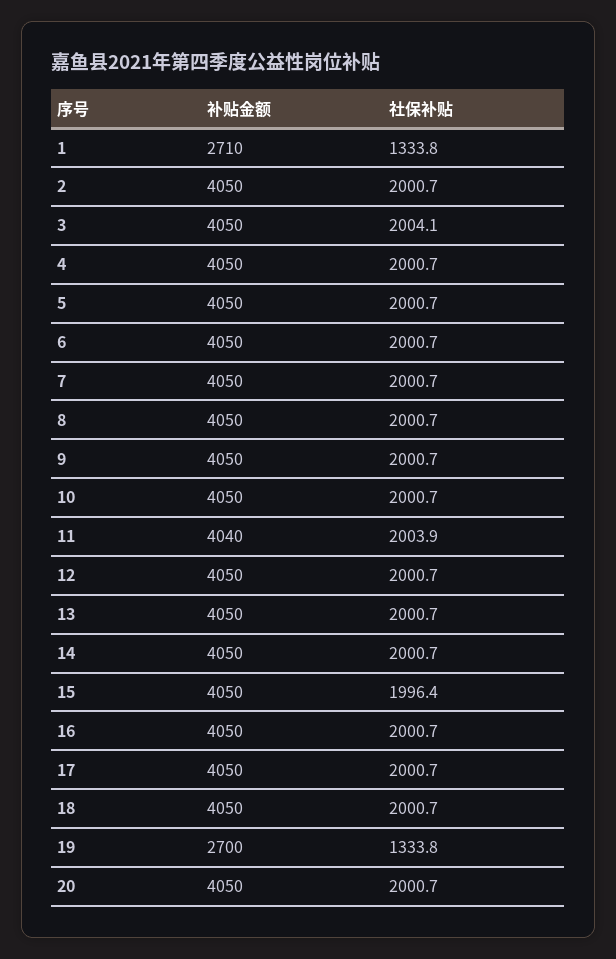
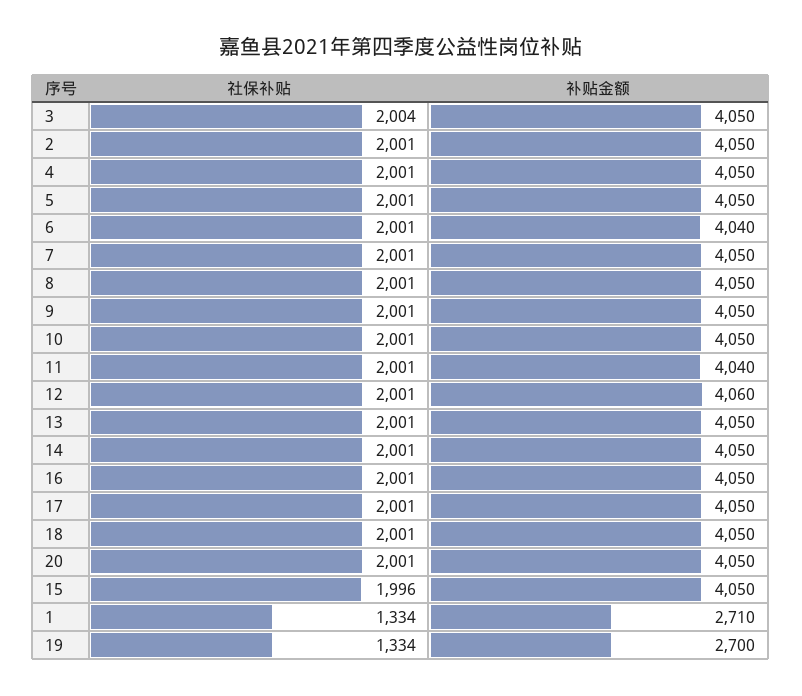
  {
    "补贴金额": {
      "1": 2710,
      "2": 4050,
      "3": 4050,
      "4": 4050,
      "5": 4050,
-     "6": 4050,
+     "6": 4040,
      "7": 4050,
      "8": 4050,
      "9": 4050,
      "10": 4050,
      "11": 4040,
-     "12": 4050,
+     "12": 4060,
      "13": 4050,
      "14": 4050,
      "15": 4050,
      "16": 4050,
      "17": 4050,
      "18": 4050,
      "19": 2700,
      "20": 4050
    },
    "社保补贴": {
      "1": 1333.8,
      "2": 2000.7,
      "3": 2004.1,
      "4": 2000.7,
      "5": 2000.7,
      "6": 2000.7,
      "7": 2000.7,
      "8": 2000.7,
      "9": 2000.7,
      "10": 2000.7,
-     "11": 2003.9,
+     "11": 2001,
      "12": 2000.7,
      "13": 2000.7,
      "14": 2000.7,
      "15": 1996.4,
      "16": 2000.7,
      "17": 2000.7,
      "18": 2000.7,
      "19": 1333.8,
      "20": 2000.7
    }
  }

